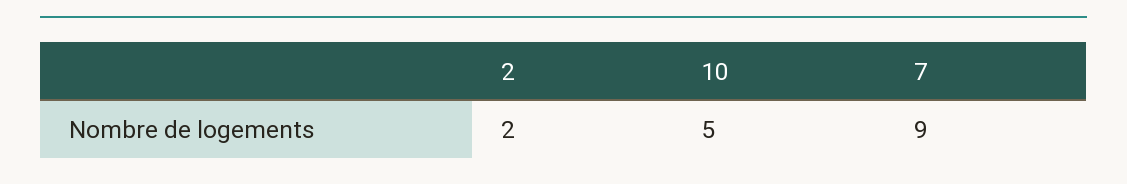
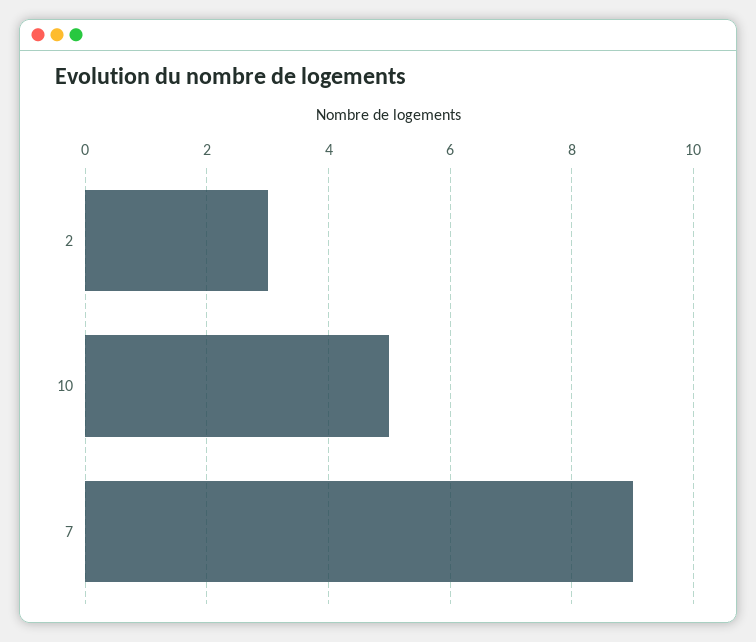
  {
-   "2": 2,
+   "2": 3,
    "10": 5,
    "7": 9
  }

